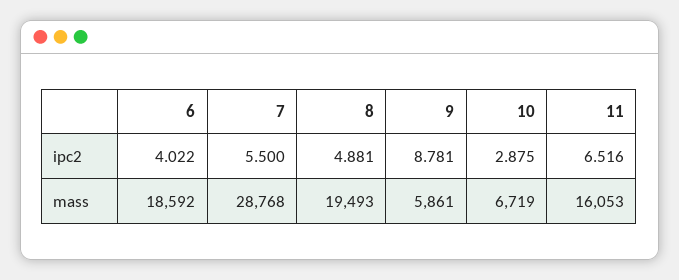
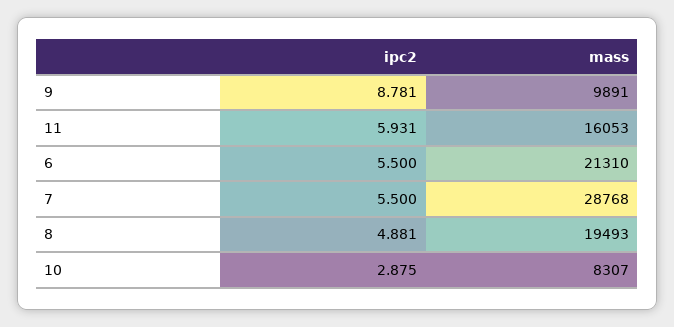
  {
    "6": {
-     "ipc2": 4.022,
+     "ipc2": 5.5,
-     "mass": 18592
+     "mass": 21310
    },
    "7": {
      "ipc2": 5.5,
      "mass": 28768
    },
    "8": {
      "ipc2": 4.881,
      "mass": 19493
    },
    "9": {
      "ipc2": 8.781,
-     "mass": 5861
+     "mass": 9891
    },
    "10": {
      "ipc2": 2.875,
-     "mass": 6719
+     "mass": 8307
    },
    "11": {
-     "ipc2": 6.516,
+     "ipc2": 5.931,
      "mass": 16053
    }
  }

